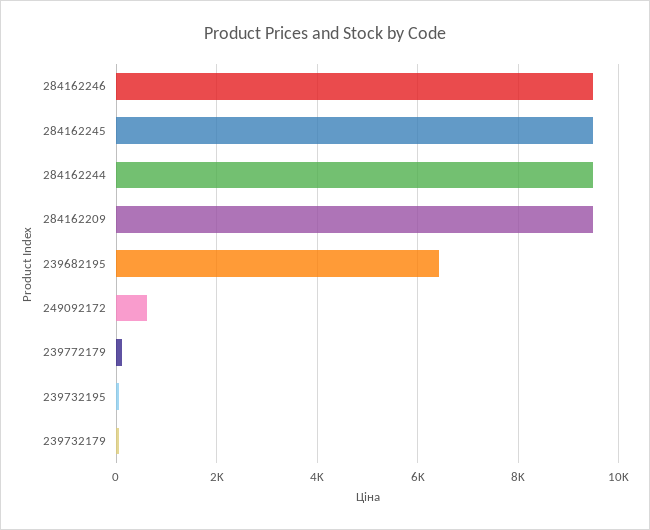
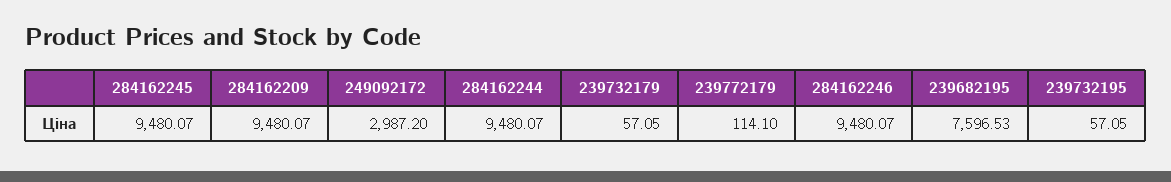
  {
    "284162246": 9480.07,
    "284162245": 9480.07,
    "284162244": 9480.07,
    "284162209": 9480.07,
-   "239682195": 6400,
+   "239682195": 7596.53,
-   "249092172": 600,
+   "249092172": 2987.2,
    "239772179": 114.1,
    "239732195": 57.05,
    "239732179": 57.05
  }

